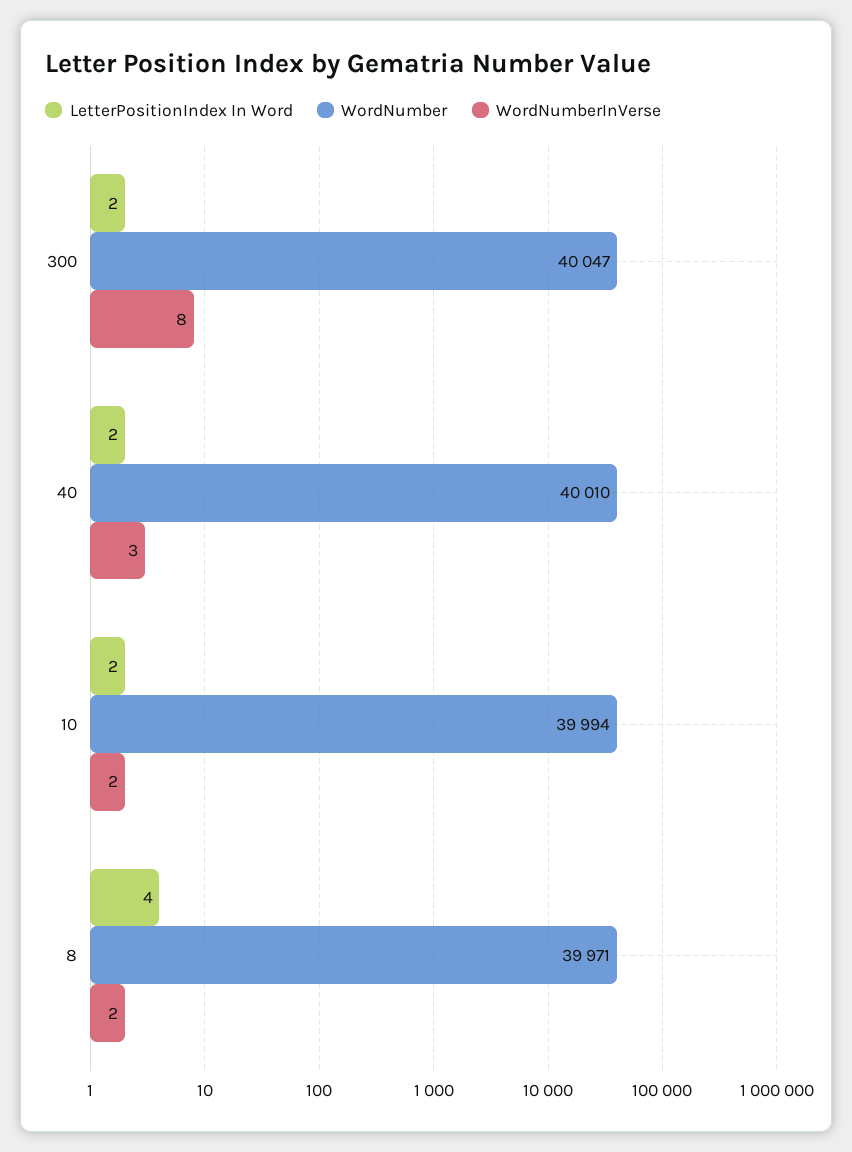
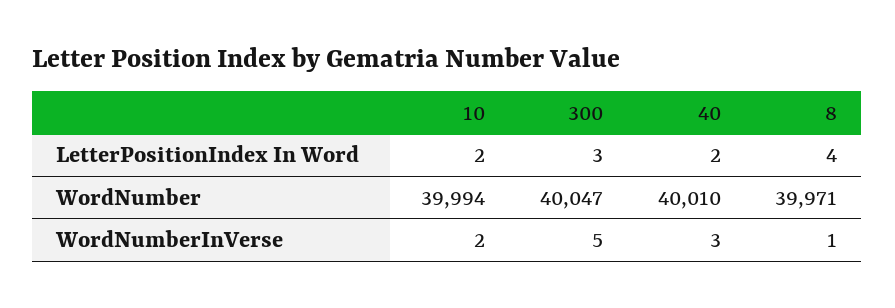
  {
    "LetterPositionIndex In Word": {
-     "300": 2,
+     "300": 3,
      "40": 2,
      "10": 2,
      "8": 4
    },
    "WordNumber": {
      "300": 40047,
      "40": 40010,
      "10": 39994,
      "8": 39971
    },
    "WordNumberInVerse": {
-     "300": 8,
+     "300": 5,
      "40": 3,
      "10": 2,
-     "8": 2
+     "8": 1
    }
  }

